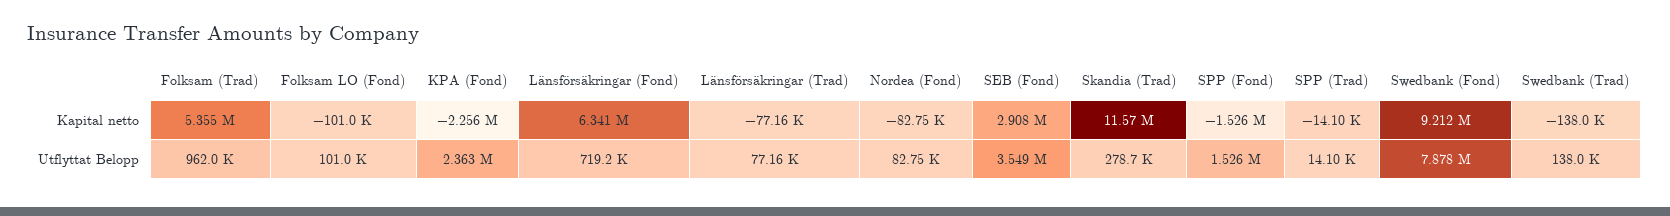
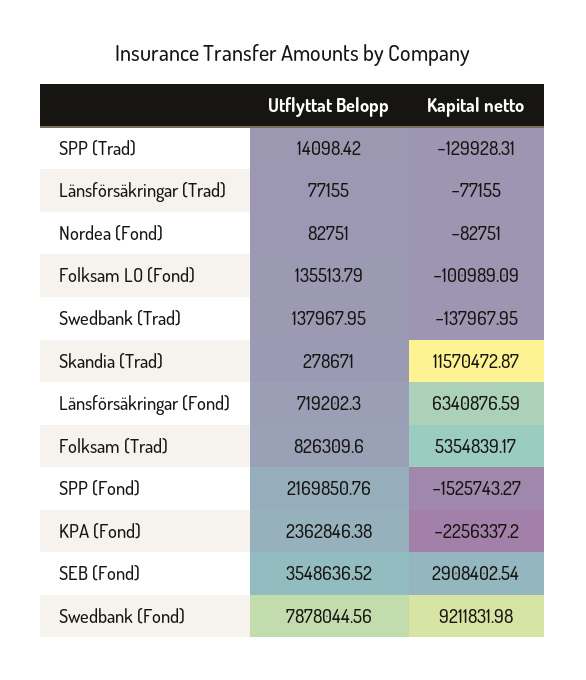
  {
    "Folksam (Trad)": {
      "Kapital netto": 5354839.17,
-     "Utflyttat Belopp": 962000
+     "Utflyttat Belopp": 826309.6
    },
    "Folksam LO (Fond)": {
      "Kapital netto": -100989.09,
-     "Utflyttat Belopp": 101000
+     "Utflyttat Belopp": 135513.79
    },
    "KPA (Fond)": {
      "Kapital netto": -2256337.2,
      "Utflyttat Belopp": 2362846.38
    },
    "Länsförsäkringar (Fond)": {
      "Kapital netto": 6340876.59,
      "Utflyttat Belopp": 719202.3
    },
    "Länsförsäkringar (Trad)": {
      "Kapital netto": -77155,
      "Utflyttat Belopp": 77155
    },
    "Nordea (Fond)": {
      "Kapital netto": -82751,
      "Utflyttat Belopp": 82751
    },
    "SEB (Fond)": {
      "Kapital netto": 2908402.54,
      "Utflyttat Belopp": 3548636.52
    },
    "Skandia (Trad)": {
      "Kapital netto": 11570472.87,
      "Utflyttat Belopp": 278671
    },
    "SPP (Fond)": {
      "Kapital netto": -1525743.27,
-     "Utflyttat Belopp": 1526000
+     "Utflyttat Belopp": 2169850.76
    },
    "SPP (Trad)": {
-     "Kapital netto": -14100,
+     "Kapital netto": -129928.31,
      "Utflyttat Belopp": 14098.42
    },
    "Swedbank (Fond)": {
      "Kapital netto": 9211831.98,
      "Utflyttat Belopp": 7878044.56
    },
    "Swedbank (Trad)": {
      "Kapital netto": -137967.95,
      "Utflyttat Belopp": 137967.95
    }
  }

